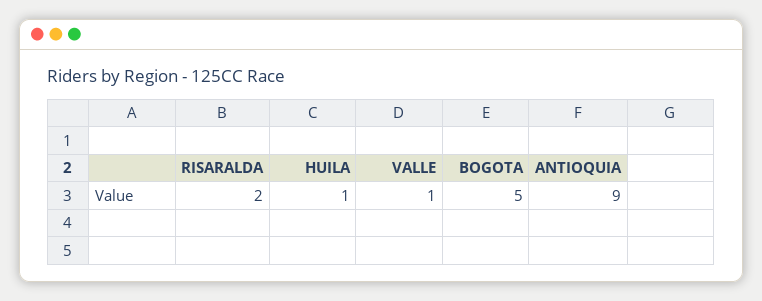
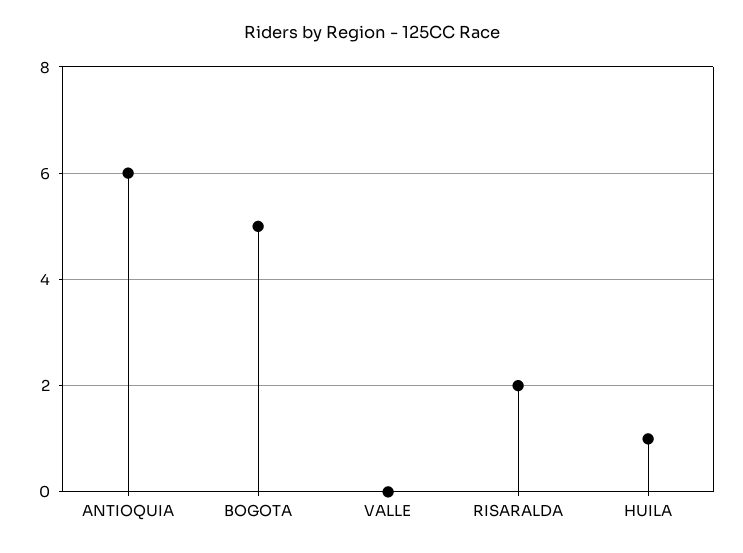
  {
    "RISARALDA": 2,
    "HUILA": 1,
-   "VALLE": 1,
+   "VALLE": 0,
    "BOGOTA": 5,
-   "ANTIOQUIA": 9
+   "ANTIOQUIA": 6
  }

